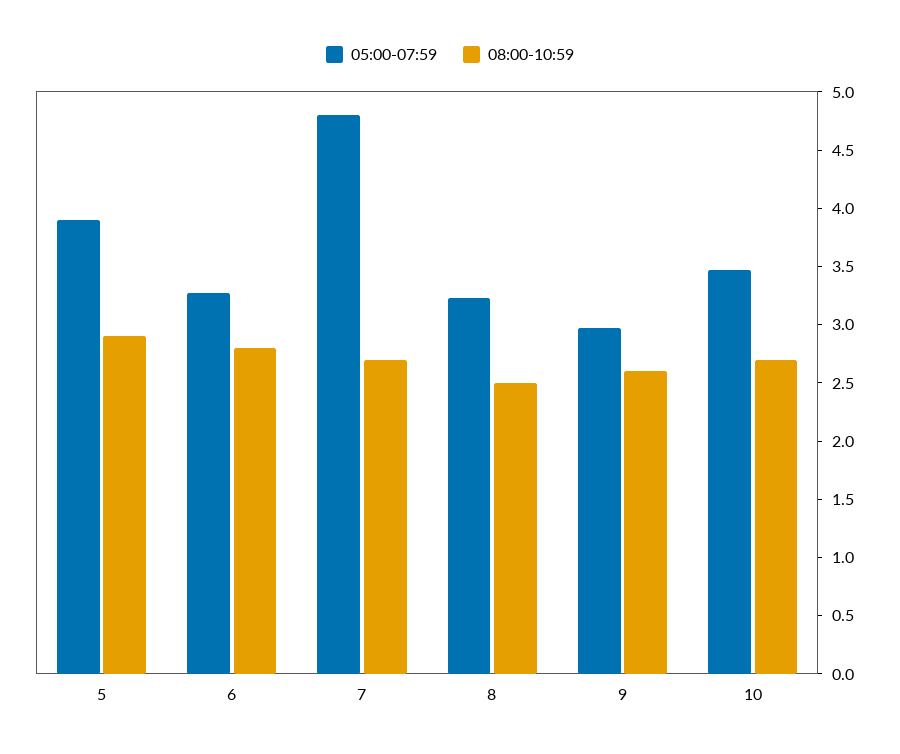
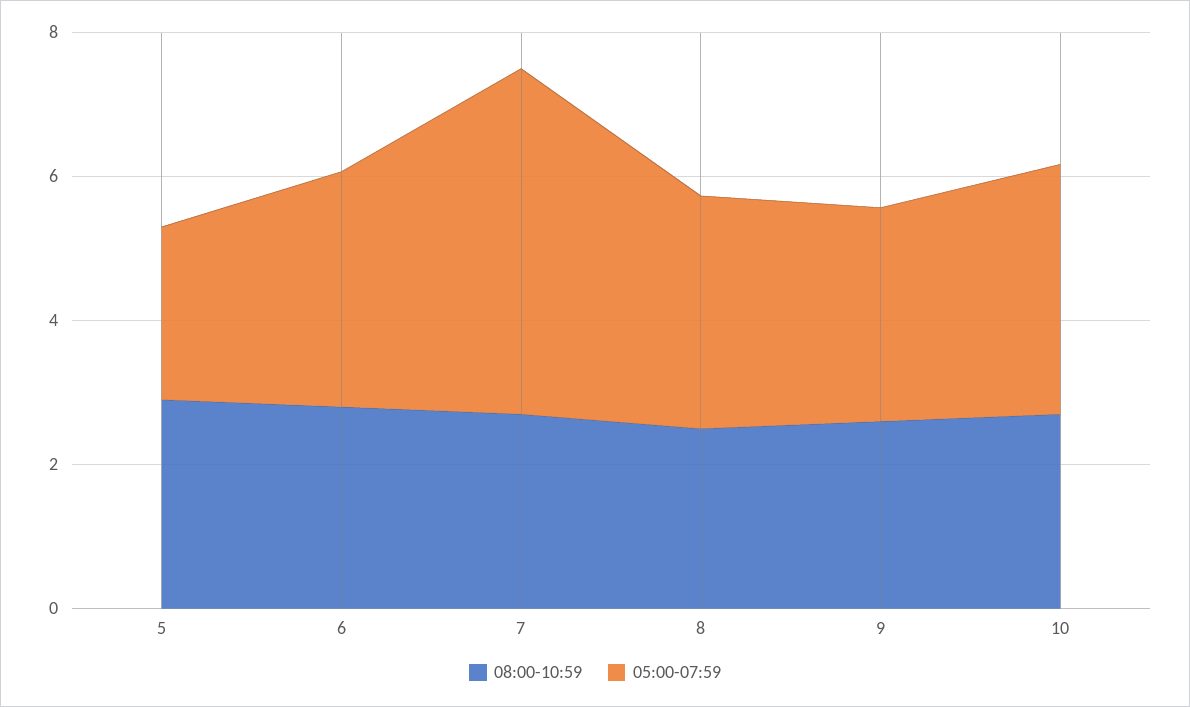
  {
    "05:00-07:59": {
-     "5": 3.9,
+     "5": 2.5,
      "6": 3.3,
      "7": 4.8,
      "8": 3.2,
      "9": 3,
      "10": 3.5
    },
    "08:00-10:59": {
      "5": 2.9,
      "6": 2.8,
      "7": 2.7,
      "8": 2.5,
      "9": 2.6,
      "10": 2.7
    }
  }

